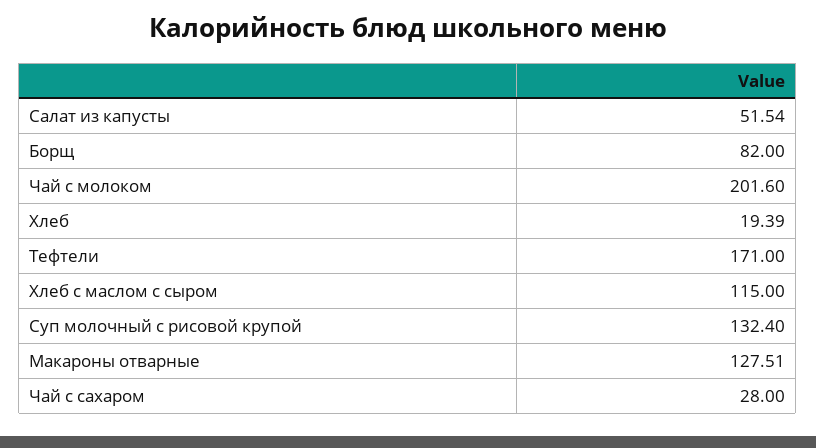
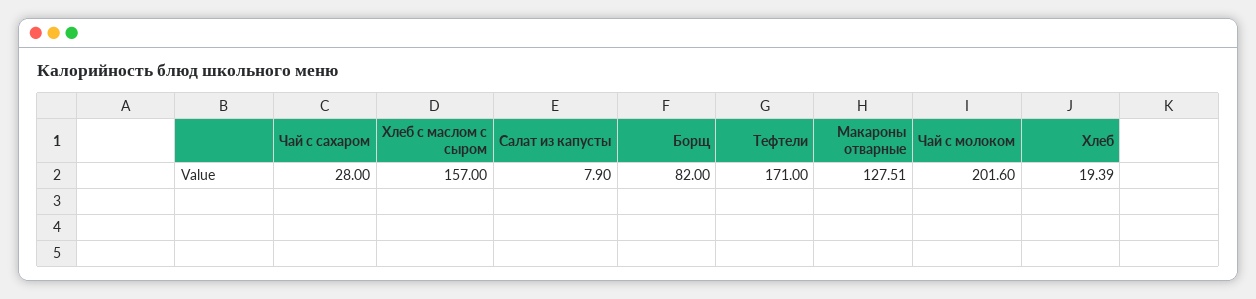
  {
-   "Салат из капусты": 51.54,
+   "Салат из капусты": 7.9,
    "Борщ": 82,
    "Чай с молоком": 201.6,
    "Хлеб": 19.39,
    "Тефтели": 171,
-   "Хлеб с маслом с сыром": 115,
+   "Хлеб с маслом с сыром": 157,
-   "Суп молочный с рисовой крупой": 132.4,
    "Макароны отварные": 127.51,
    "Чай с сахаром": 28
  }

